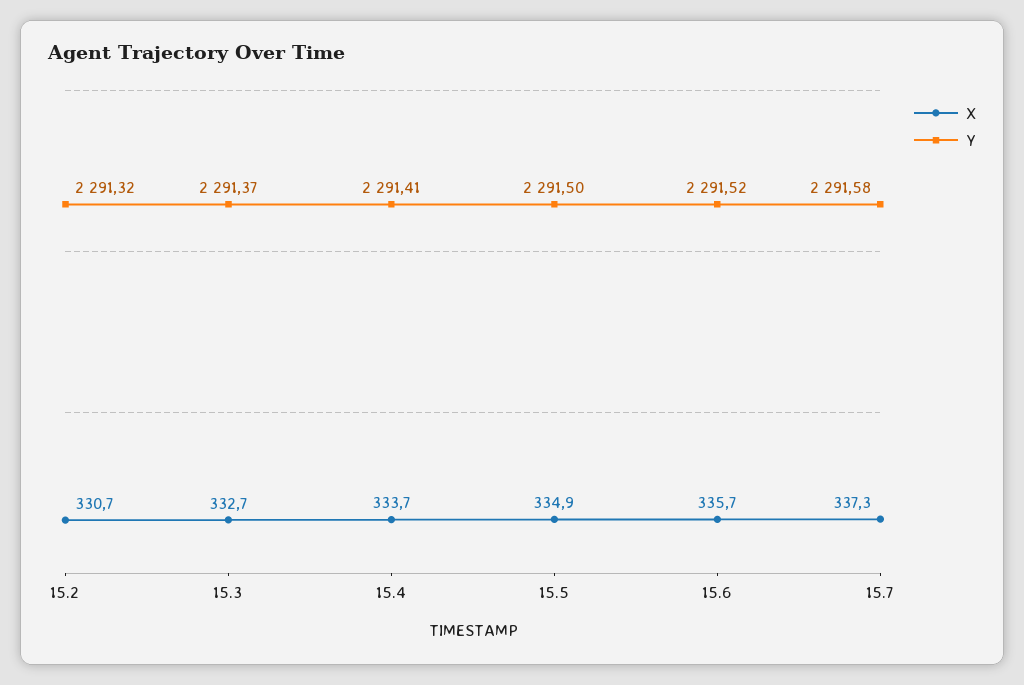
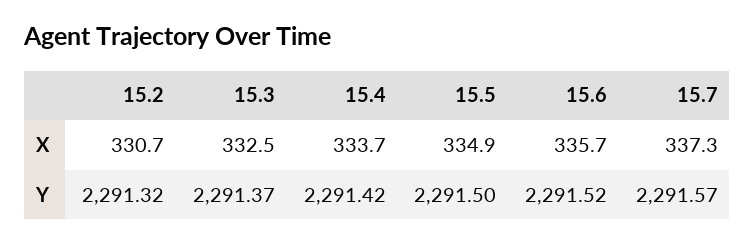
  {
    "X": {
      "15.2": 330.7,
-     "15.3": 332.7,
+     "15.3": 332.5,
      "15.4": 333.7,
      "15.5": 334.9,
      "15.6": 335.7,
      "15.7": 337.3
    },
    "Y": {
      "15.2": 2291.32,
      "15.3": 2291.37,
-     "15.4": 2291.41,
+     "15.4": 2291.42,
      "15.5": 2291.5,
      "15.6": 2291.52,
-     "15.7": 2291.58
+     "15.7": 2291.57
    }
  }

